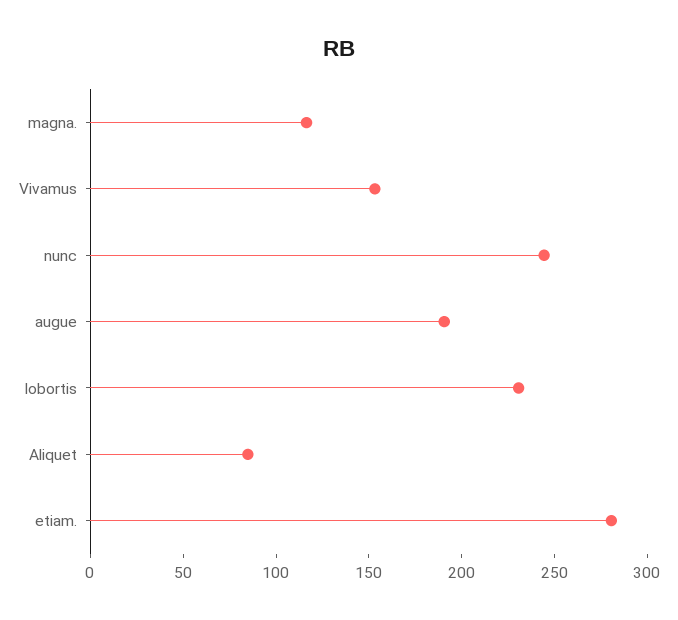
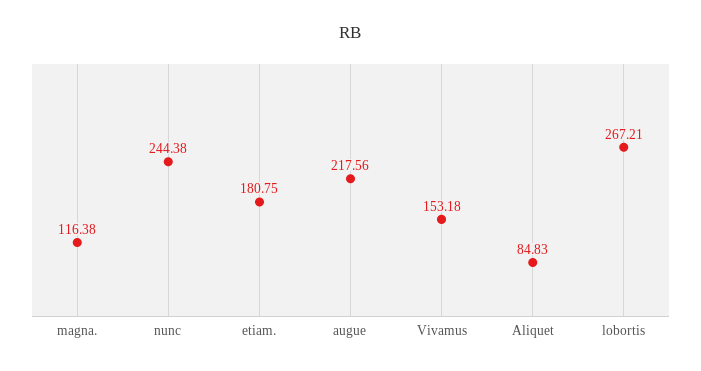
  {
    "magna.": 116.38,
    "Vivamus": 153.18,
    "nunc": 244.38,
-   "augue": 190,
+   "augue": 217.56,
-   "lobortis": 230,
+   "lobortis": 267.21,
    "Aliquet": 84.83,
-   "etiam.": 280
+   "etiam.": 180.75
  }

